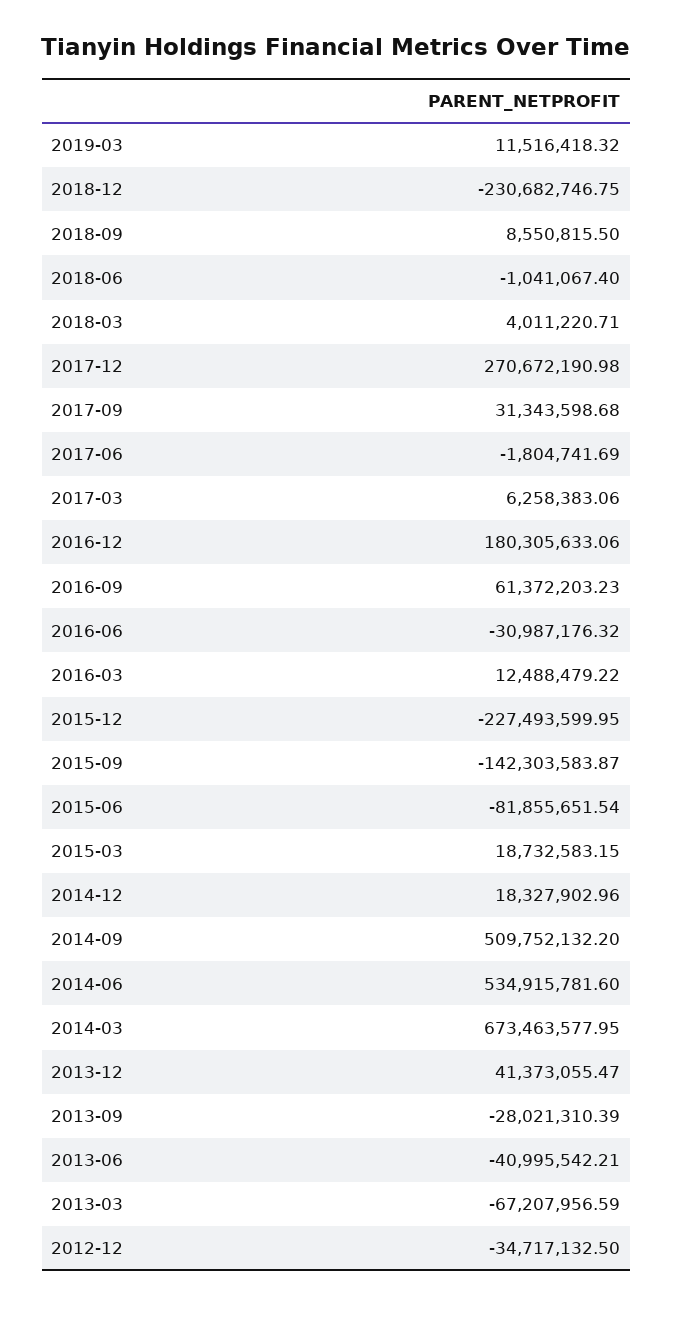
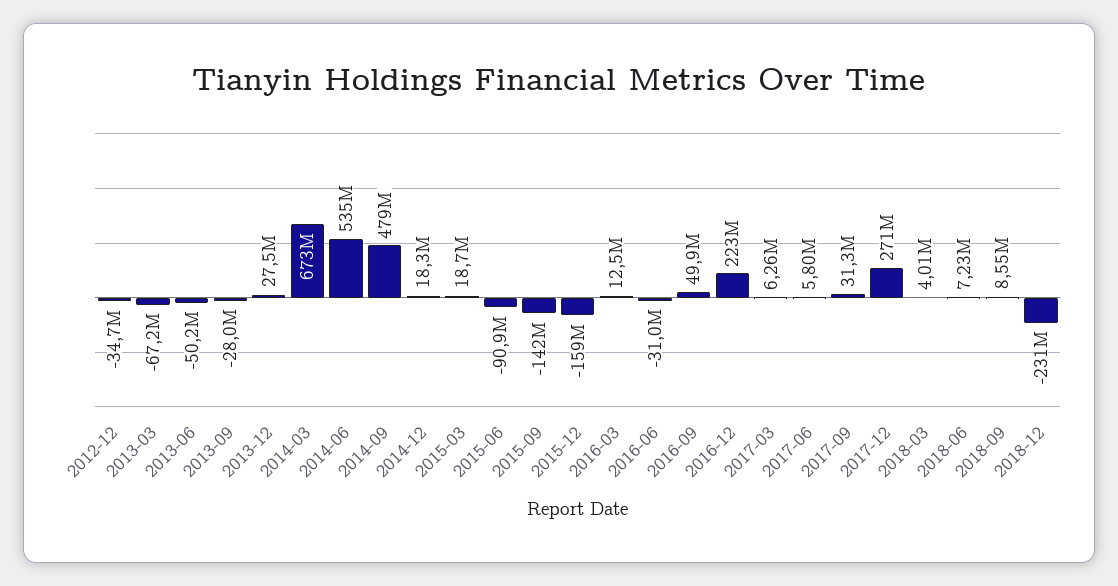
  {
-   "2019-03": 11516418.32,
    "2018-12": -230682746.75,
    "2018-09": 8550815.5,
-   "2018-06": -1041067.4,
+   "2018-06": 7230000,
    "2018-03": 4011220.71,
    "2017-12": 270672190.98,
    "2017-09": 31343598.68,
-   "2017-06": -1804741.69,
+   "2017-06": 5800000,
    "2017-03": 6258383.06,
-   "2016-12": 180305633.06,
+   "2016-12": 223000000,
-   "2016-09": 61372203.23,
+   "2016-09": 49900000,
    "2016-06": -30987176.32,
    "2016-03": 12488479.22,
-   "2015-12": -227493599.95,
+   "2015-12": -159000000,
    "2015-09": -142303583.87,
-   "2015-06": -81855651.54,
+   "2015-06": -90900000,
    "2015-03": 18732583.15,
    "2014-12": 18327902.96,
-   "2014-09": 509752132.2,
+   "2014-09": 479000000,
    "2014-06": 534915781.6,
    "2014-03": 673463577.95,
-   "2013-12": 41373055.47,
+   "2013-12": 27500000,
    "2013-09": -28021310.39,
-   "2013-06": -40995542.21,
+   "2013-06": -50200000,
    "2013-03": -67207956.59,
    "2012-12": -34717132.5
  }

